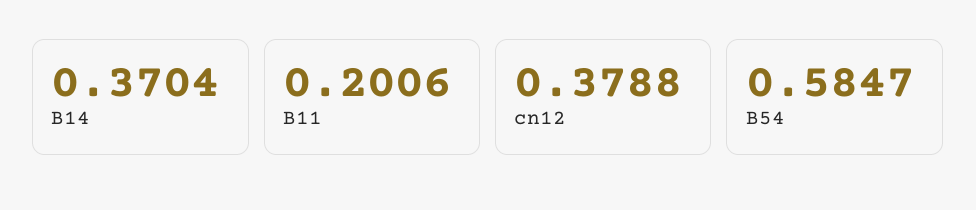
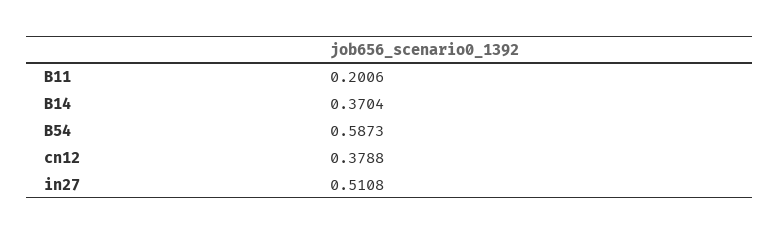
  {
    "B14": 0.3704,
    "B11": 0.2006,
    "cn12": 0.3788,
-   "B54": 0.5847
+   "B54": 0.5873,
+   "in27": 0.5108
  }

